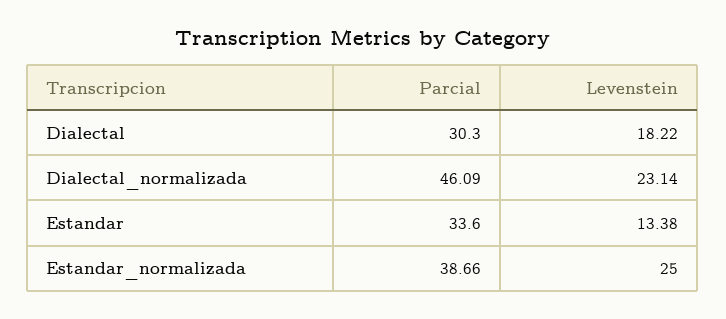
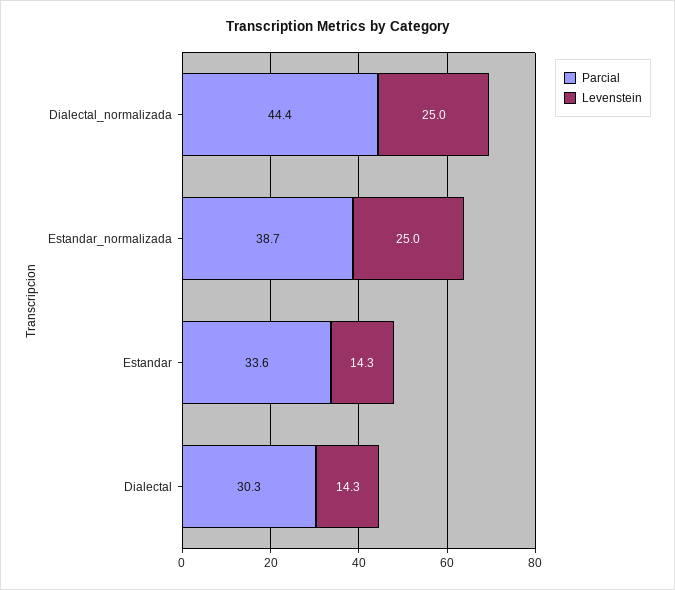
  {
    "Parcial": {
      "Dialectal": 30.3,
-     "Dialectal_normalizada": 46.09,
+     "Dialectal_normalizada": 44.4,
      "Estandar": 33.6,
      "Estandar_normalizada": 38.66
    },
    "Levenstein": {
-     "Dialectal": 18.22,
+     "Dialectal": 14.3,
-     "Dialectal_normalizada": 23.14,
+     "Dialectal_normalizada": 25,
-     "Estandar": 13.38,
+     "Estandar": 14.3,
      "Estandar_normalizada": 25
    }
  }

